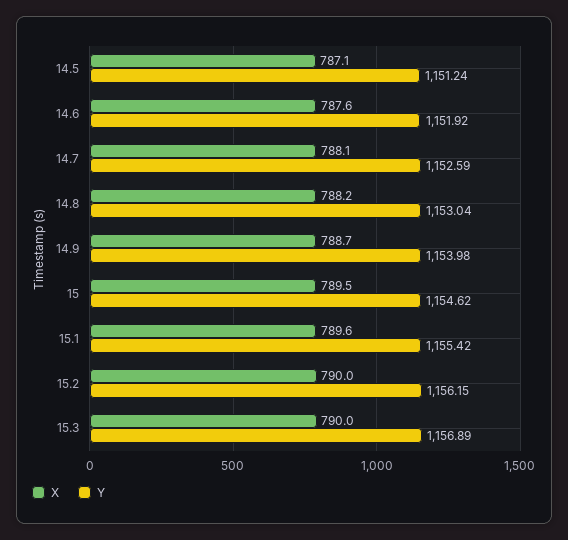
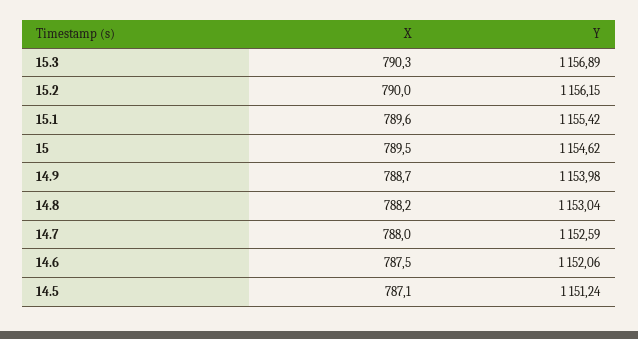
  {
    "X": {
      "14.5": 787.1,
-     "14.6": 787.6,
+     "14.6": 787.5,
-     "14.7": 788.1,
+     "14.7": 788,
      "14.8": 788.2,
      "14.9": 788.7,
      "15": 789.5,
      "15.1": 789.6,
      "15.2": 790,
-     "15.3": 790
+     "15.3": 790.3
    },
    "Y": {
      "14.5": 1151.24,
-     "14.6": 1151.92,
+     "14.6": 1152.06,
      "14.7": 1152.59,
      "14.8": 1153.04,
      "14.9": 1153.98,
      "15": 1154.62,
      "15.1": 1155.42,
      "15.2": 1156.15,
      "15.3": 1156.89
    }
  }

